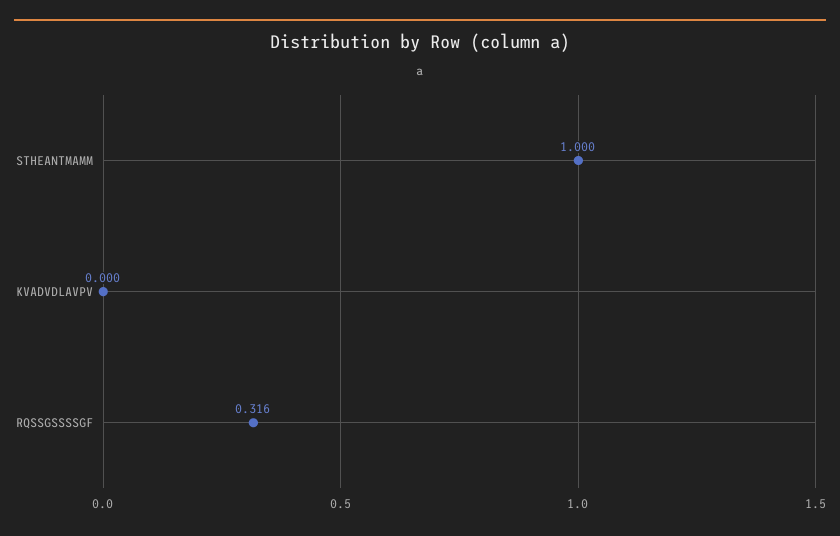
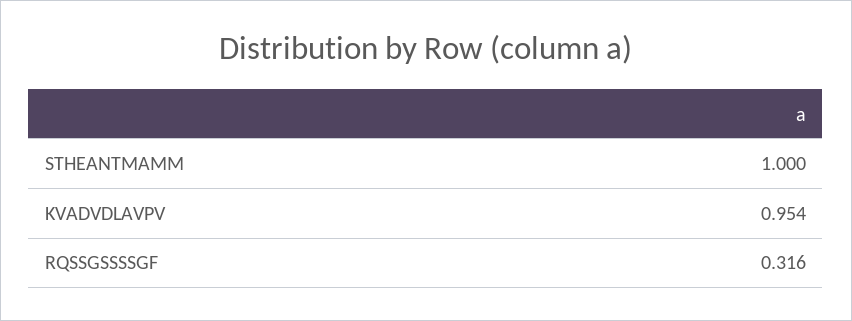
  {
    "STHEANTMAMM": 1,
-   "KVADVDLAVPV": 0,
+   "KVADVDLAVPV": 0.954,
    "RQSSGSSSSGF": 0.316
  }

